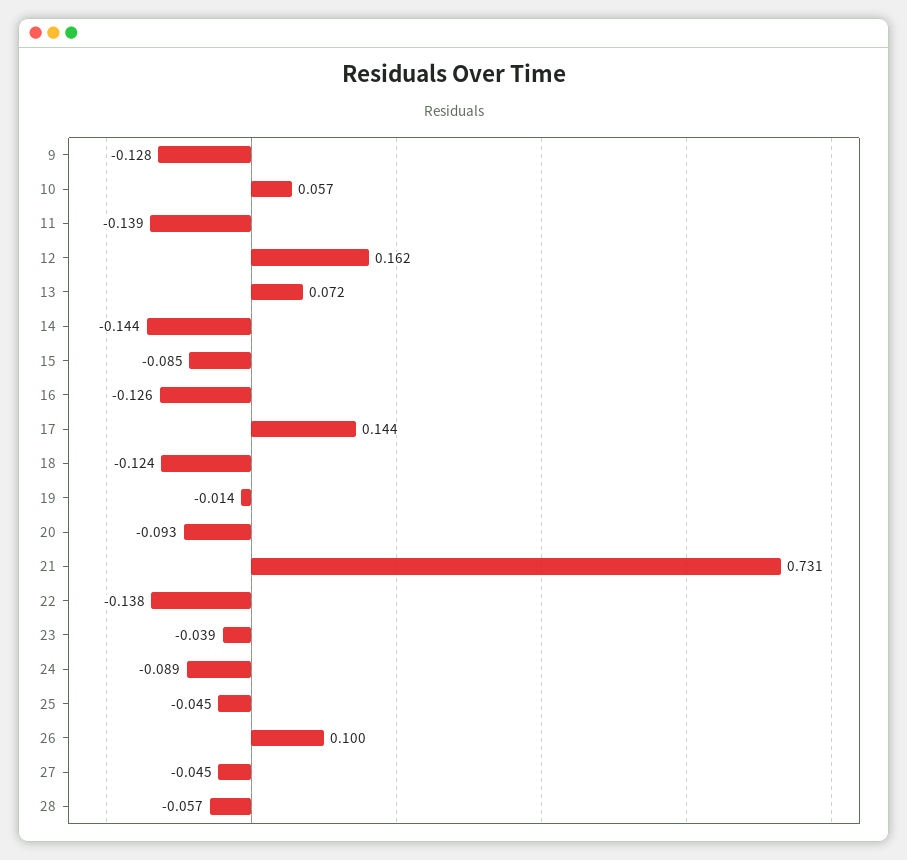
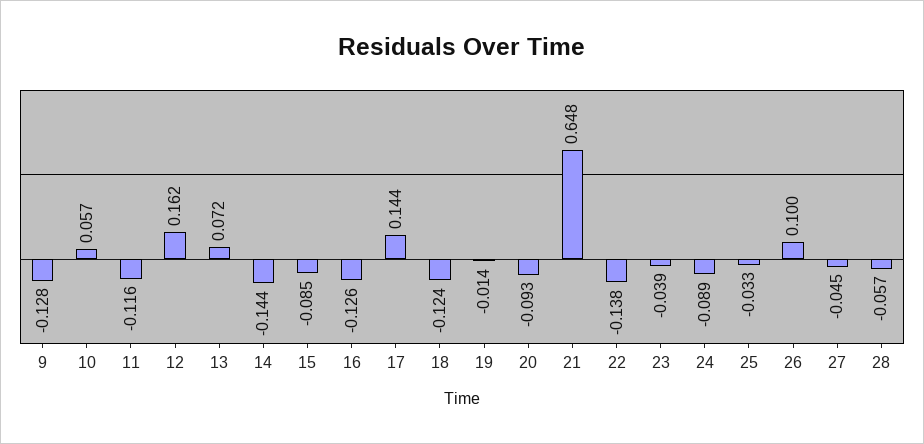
  {
    "9": -0.128,
    "10": 0.057,
-   "11": -0.139,
+   "11": -0.116,
    "12": 0.162,
    "13": 0.072,
    "14": -0.144,
    "15": -0.085,
    "16": -0.126,
    "17": 0.144,
    "18": -0.124,
    "19": -0.014,
    "20": -0.093,
-   "21": 0.731,
+   "21": 0.648,
    "22": -0.138,
    "23": -0.039,
    "24": -0.089,
-   "25": -0.045,
+   "25": -0.033,
    "26": 0.1,
    "27": -0.045,
    "28": -0.057
  }

